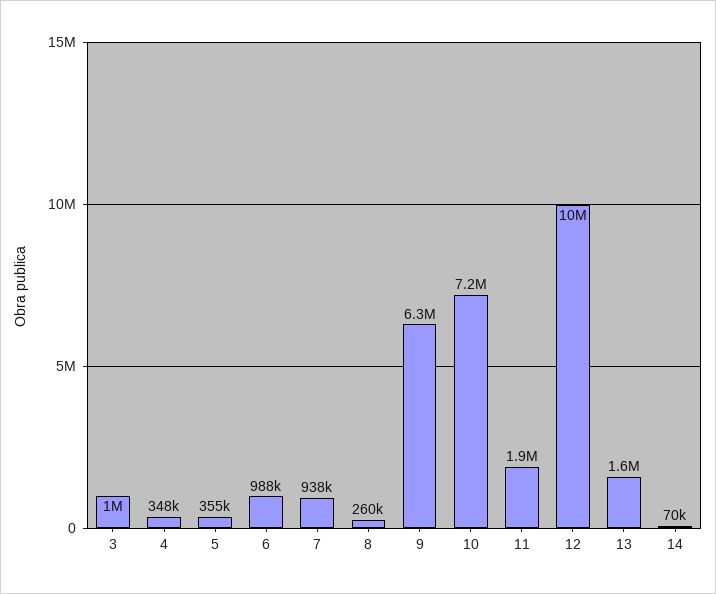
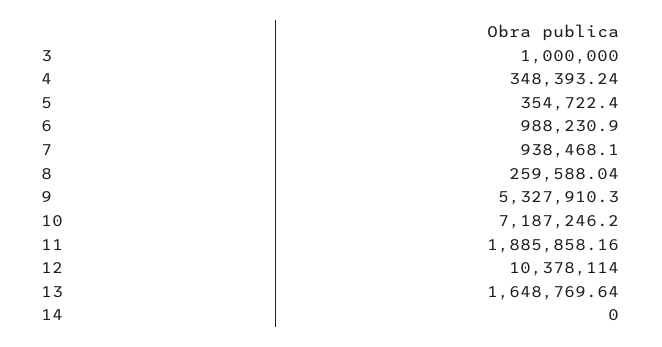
  {
    "3": 1000000,
    "4": 348393.24,
    "5": 354722.4,
    "6": 988230.9,
    "7": 938468.1,
    "8": 259588.04,
-   "9": 6300000,
+   "9": 5327910.3,
    "10": 7187246.2,
    "11": 1885858.16,
    "12": 10378114,
    "13": 1648769.64,
-   "14": 70000
+   "14": 0
  }

